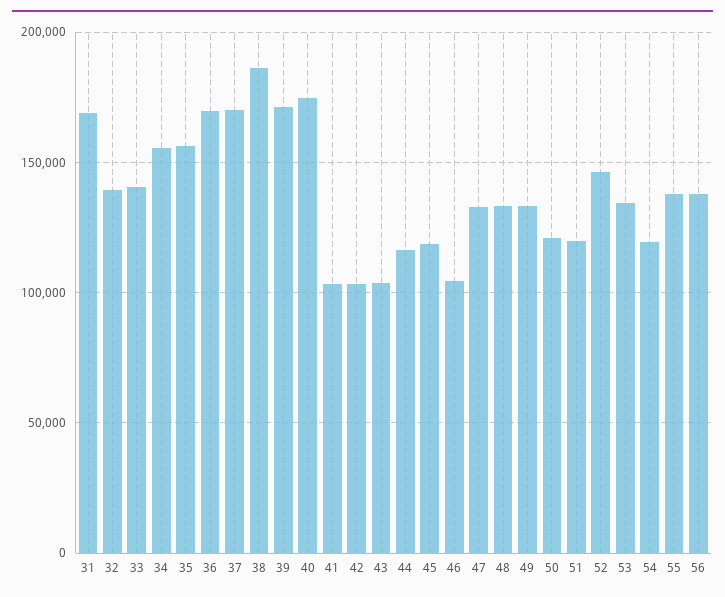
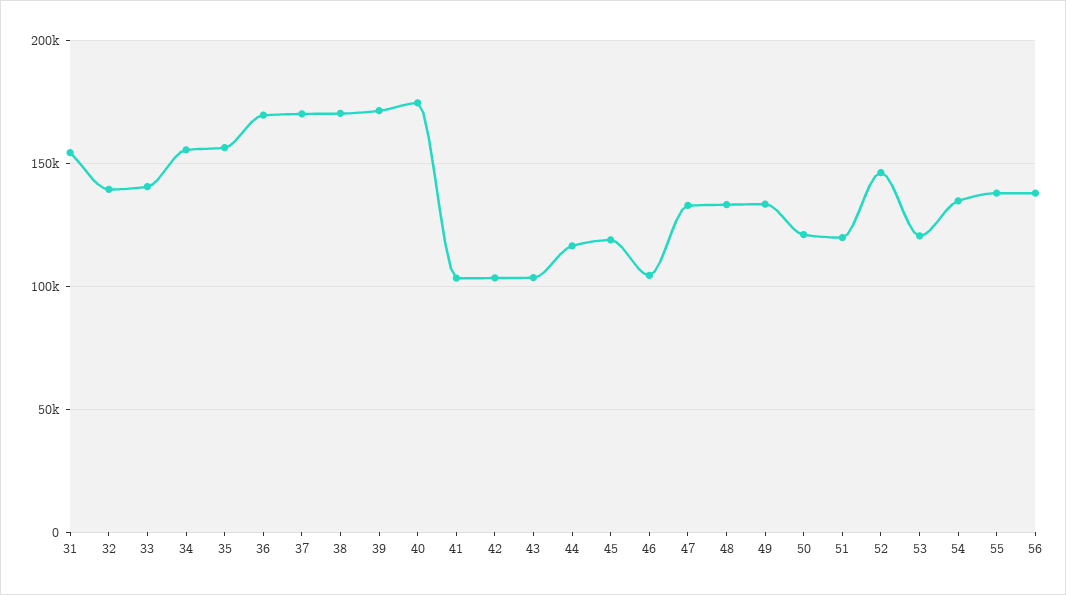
  {
-   "31": 170000,
+   "31": 155000,
    "32": 140000,
    "33": 140000,
    "34": 155000,
    "35": 155000,
    "36": 170000,
    "37": 170000,
-   "38": 185000,
+   "38": 170000,
    "39": 170000,
    "40": 175000,
    "41": 105000,
    "42": 105000,
    "43": 105000,
    "44": 115000,
    "45": 120000,
    "46": 105000,
    "47": 135000,
    "48": 135000,
    "49": 135000,
    "50": 120000,
    "51": 120000,
    "52": 145000,
-   "53": 135000,
+   "53": 120000,
-   "54": 120000,
+   "54": 135000,
    "55": 140000,
    "56": 140000
  }

